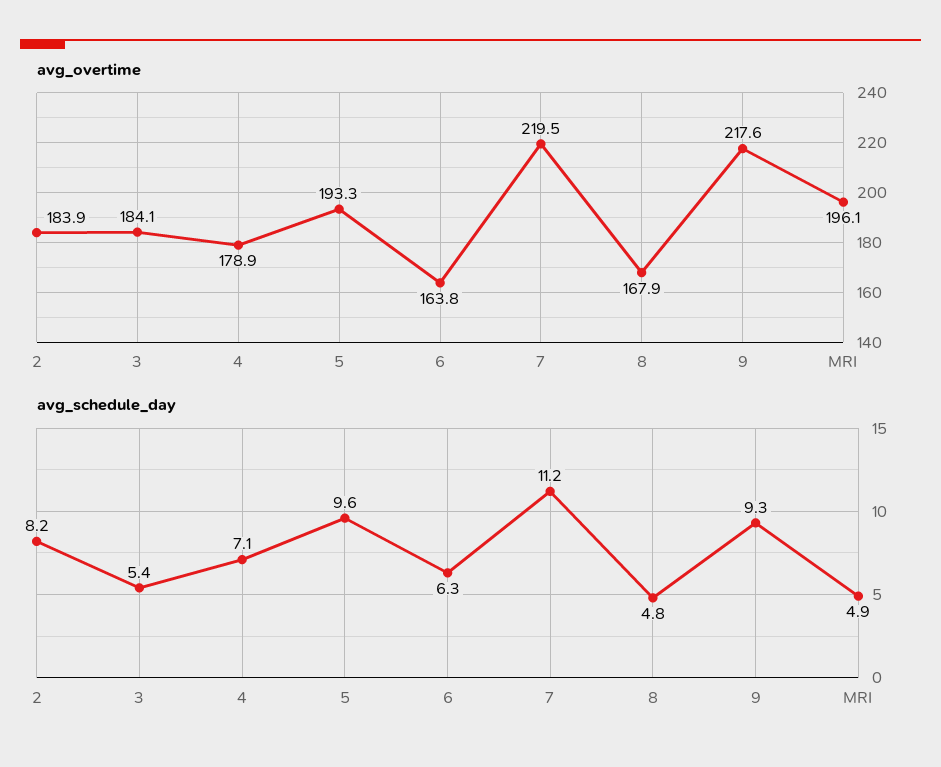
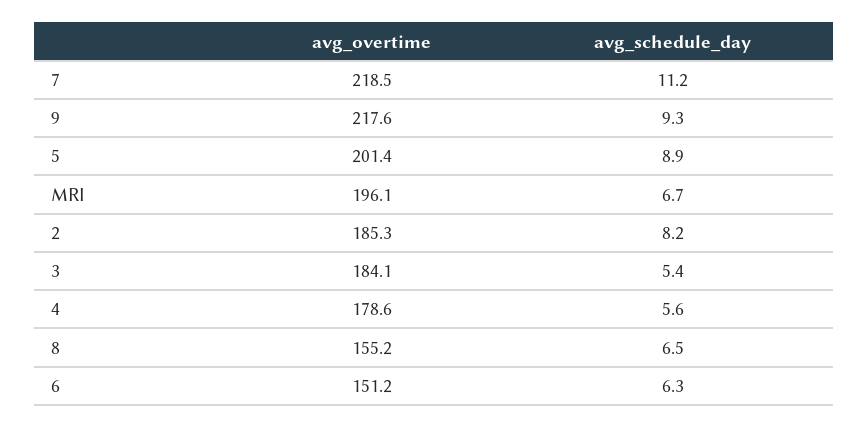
  {
    "avg_overtime": {
-     "2": 183.9,
+     "2": 185.3,
      "3": 184.1,
-     "4": 178.9,
+     "4": 178.6,
-     "5": 193.3,
+     "5": 201.4,
-     "6": 163.8,
+     "6": 151.2,
-     "7": 219.5,
+     "7": 218.5,
-     "8": 167.9,
+     "8": 155.2,
      "9": 217.6,
      "MRI": 196.1
    },
    "avg_schedule_day": {
      "2": 8.2,
      "3": 5.4,
-     "4": 7.1,
+     "4": 5.6,
-     "5": 9.6,
+     "5": 8.9,
      "6": 6.3,
      "7": 11.2,
-     "8": 4.8,
+     "8": 6.5,
      "9": 9.3,
-     "MRI": 4.9
+     "MRI": 6.7
    }
  }

